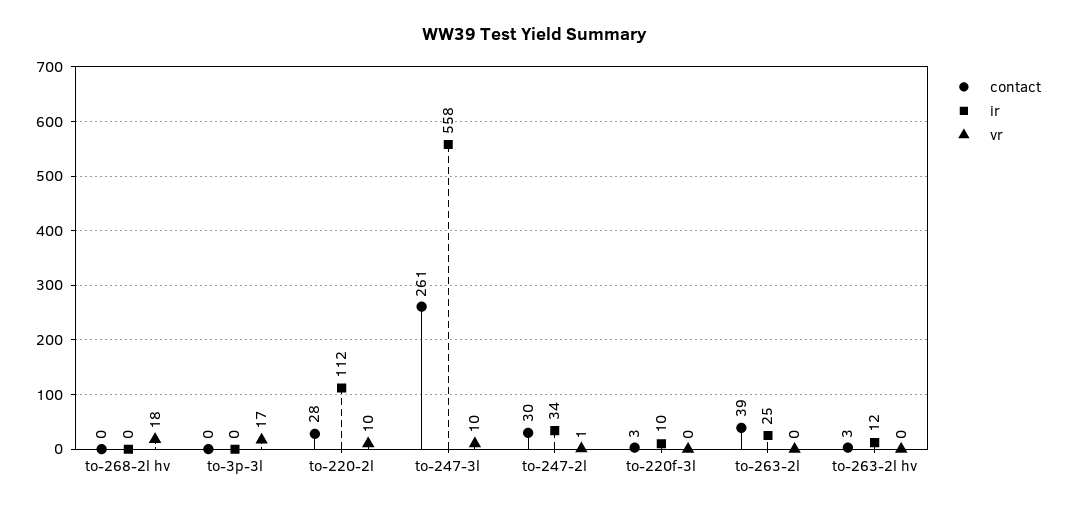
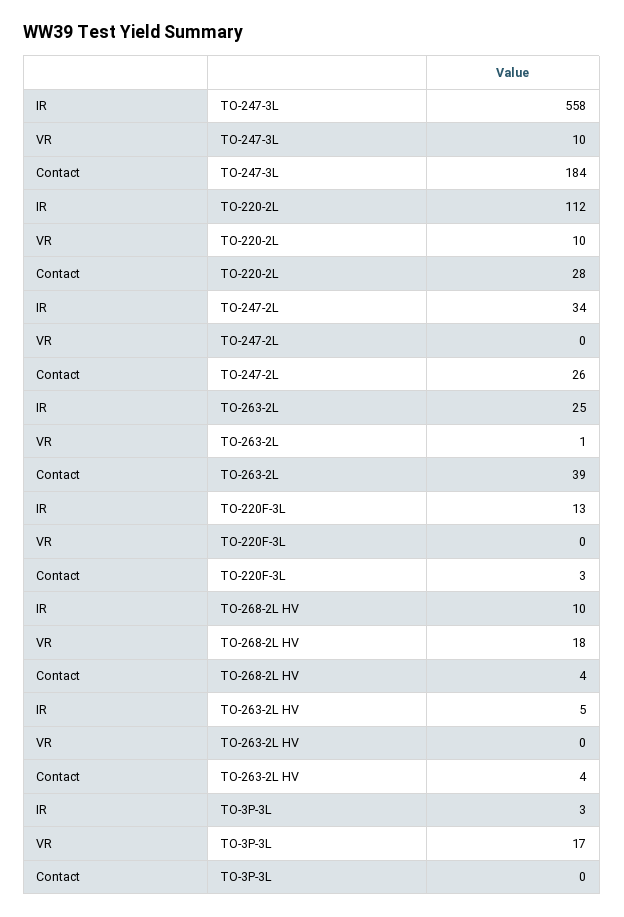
  {
    "contact": {
-     "to-268-2l hv": 0,
+     "to-268-2l hv": 4,
      "to-3p-3l": 0,
      "to-220-2l": 28,
-     "to-247-3l": 261,
+     "to-247-3l": 184,
-     "to-247-2l": 30,
+     "to-247-2l": 26,
      "to-220f-3l": 3,
      "to-263-2l": 39,
-     "to-263-2l hv": 3
+     "to-263-2l hv": 4
    },
    "ir": {
-     "to-268-2l hv": 0,
+     "to-268-2l hv": 10,
-     "to-3p-3l": 0,
+     "to-3p-3l": 3,
      "to-220-2l": 112,
      "to-247-3l": 558,
      "to-247-2l": 34,
-     "to-220f-3l": 10,
+     "to-220f-3l": 13,
      "to-263-2l": 25,
-     "to-263-2l hv": 12
+     "to-263-2l hv": 5
    },
    "vr": {
      "to-268-2l hv": 18,
      "to-3p-3l": 17,
      "to-220-2l": 10,
      "to-247-3l": 10,
-     "to-247-2l": 1,
+     "to-247-2l": 0,
      "to-220f-3l": 0,
-     "to-263-2l": 0,
+     "to-263-2l": 1,
      "to-263-2l hv": 0
    }
  }

